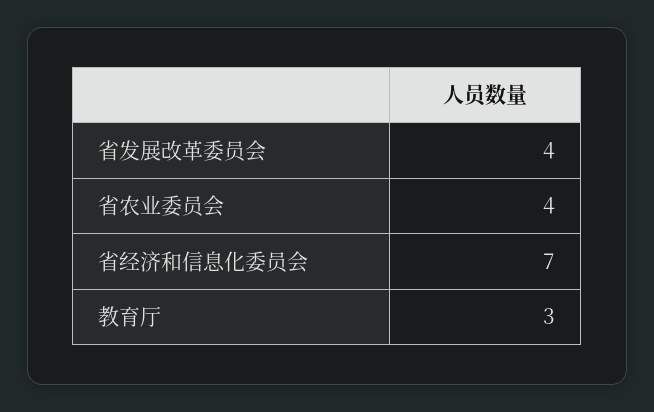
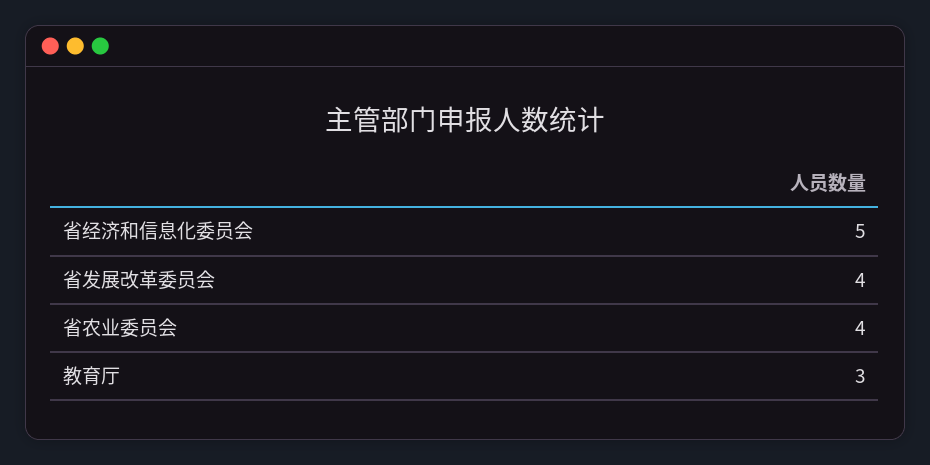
  {
    "省发展改革委员会": 4,
    "省农业委员会": 4,
-   "省经济和信息化委员会": 7,
+   "省经济和信息化委员会": 5,
    "教育厅": 3
  }

